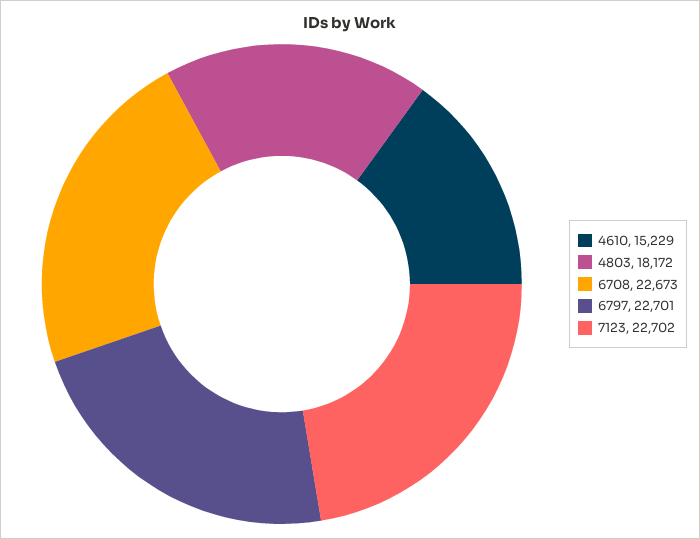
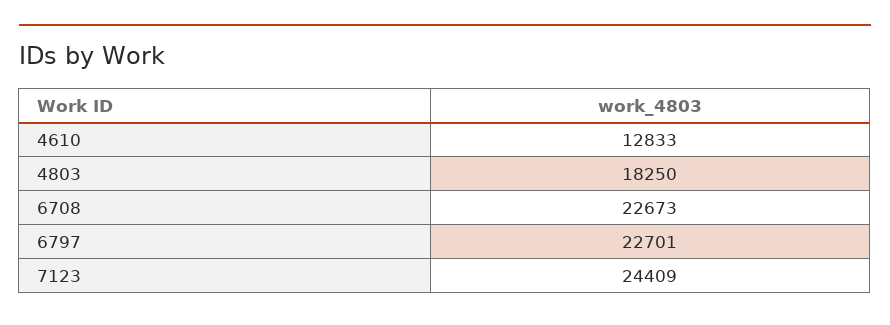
  {
-   "4610": 15229,
+   "4610": 12833,
-   "4803": 18172,
+   "4803": 18250,
    "6708": 22673,
    "6797": 22701,
-   "7123": 22702
+   "7123": 24409
  }

